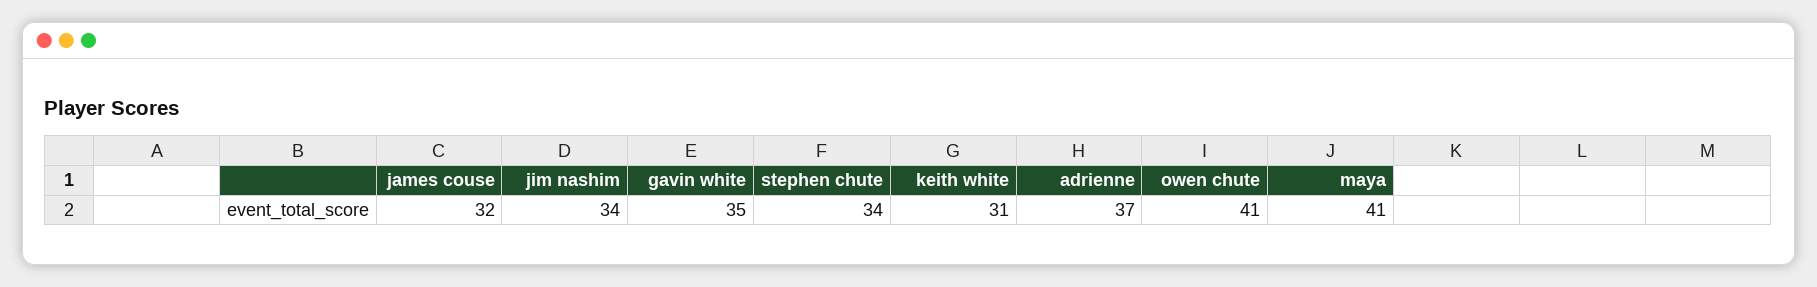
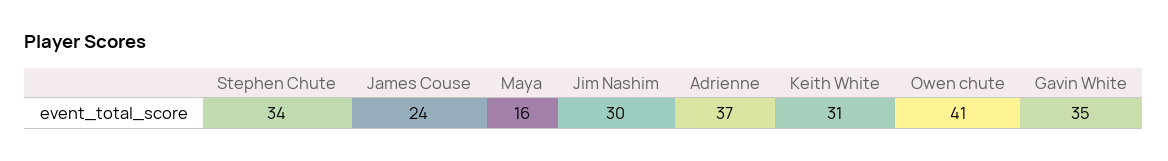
  {
-   "james couse": 32,
+   "james couse": 24,
-   "jim nashim": 34,
+   "jim nashim": 30,
    "gavin white": 35,
    "stephen chute": 34,
    "keith white": 31,
    "adrienne": 37,
    "owen chute": 41,
-   "maya": 41
+   "maya": 16
  }

